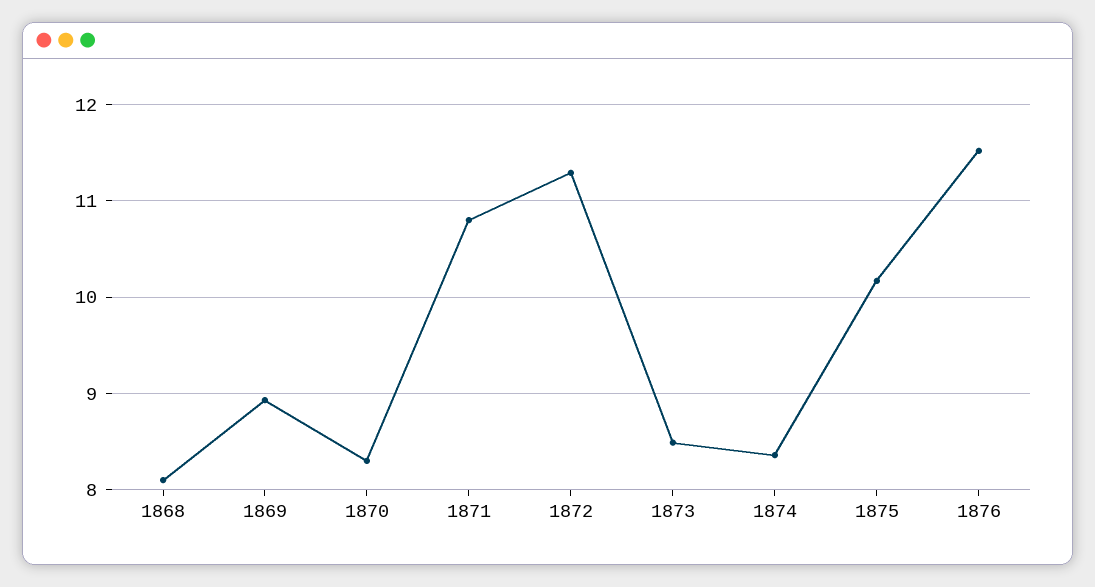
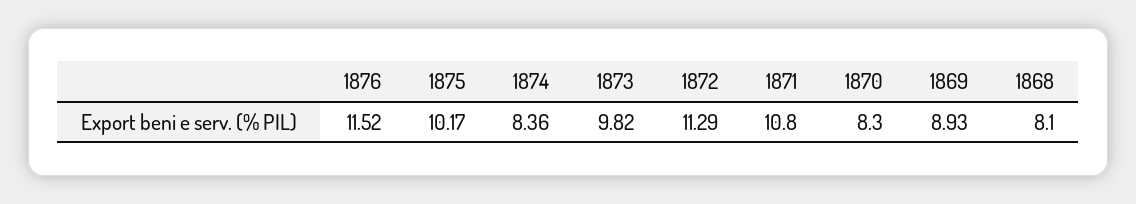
  {
    "1868": 8.1,
    "1869": 8.93,
    "1870": 8.3,
    "1871": 10.8,
    "1872": 11.29,
-   "1873": 8.5,
+   "1873": 9.82,
    "1874": 8.36,
    "1875": 10.17,
    "1876": 11.52
  }

